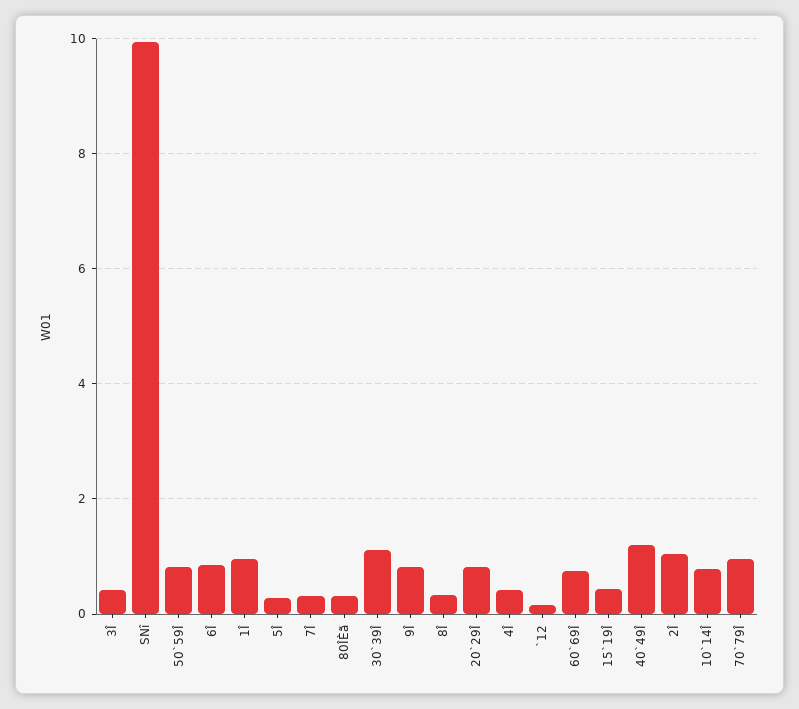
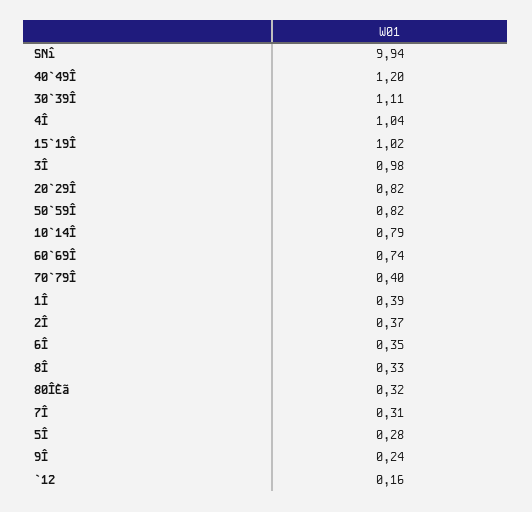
  {
-   "3Î": 0.4,
+   "3Î": 0.98,
    "SNî": 9.94,
    "50`59Î": 0.82,
-   "6Î": 0.8,
+   "6Î": 0.35,
-   "1Î": 1,
+   "1Î": 0.39,
    "5Î": 0.28,
    "7Î": 0.31,
    "80ÎÈã": 0.32,
    "30`39Î": 1.11,
-   "9Î": 0.8,
+   "9Î": 0.24,
    "8Î": 0.33,
    "20`29Î": 0.82,
-   "4Î": 0.4,
+   "4Î": 1.04,
    "`12": 0.16,
    "60`69Î": 0.74,
-   "15`19Î": 0.4,
+   "15`19Î": 1.02,
    "40`49Î": 1.2,
-   "2Î": 1,
+   "2Î": 0.37,
    "10`14Î": 0.79,
-   "70`79Î": 1
+   "70`79Î": 0.4
  }

